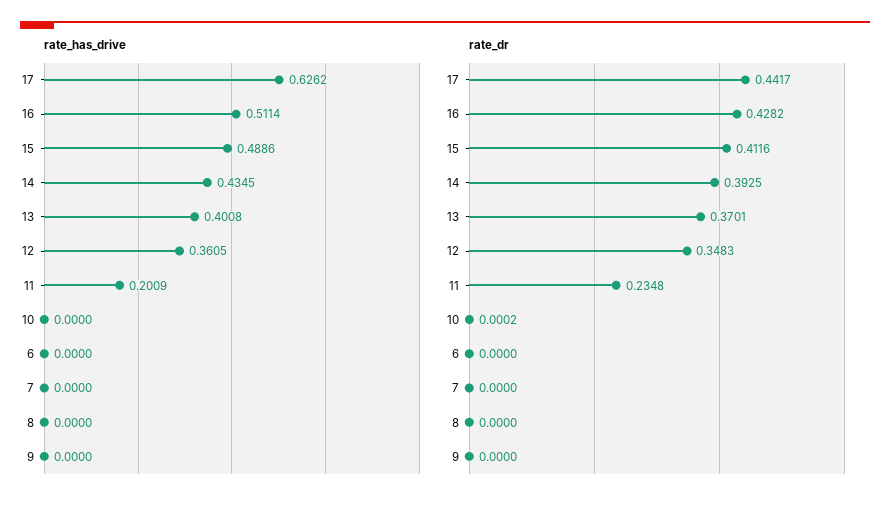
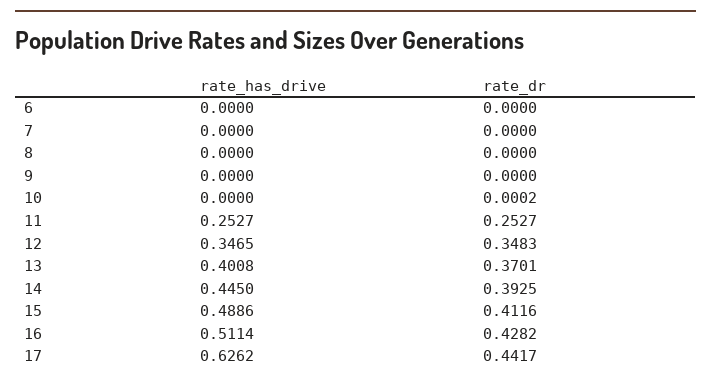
  {
    "rate_has_drive": {
      "17": 0.6262,
      "16": 0.5114,
      "15": 0.4886,
-     "14": 0.4345,
+     "14": 0.445,
      "13": 0.4008,
-     "12": 0.3605,
+     "12": 0.3465,
-     "11": 0.2009,
+     "11": 0.2527,
      "10": 0,
      "6": 0,
      "7": 0,
      "8": 0,
      "9": 0
    },
    "rate_dr": {
      "17": 0.4417,
      "16": 0.4282,
      "15": 0.4116,
      "14": 0.3925,
      "13": 0.3701,
      "12": 0.3483,
-     "11": 0.2348,
+     "11": 0.2527,
      "10": 0.0002,
      "6": 0,
      "7": 0,
      "8": 0,
      "9": 0
    }
  }

